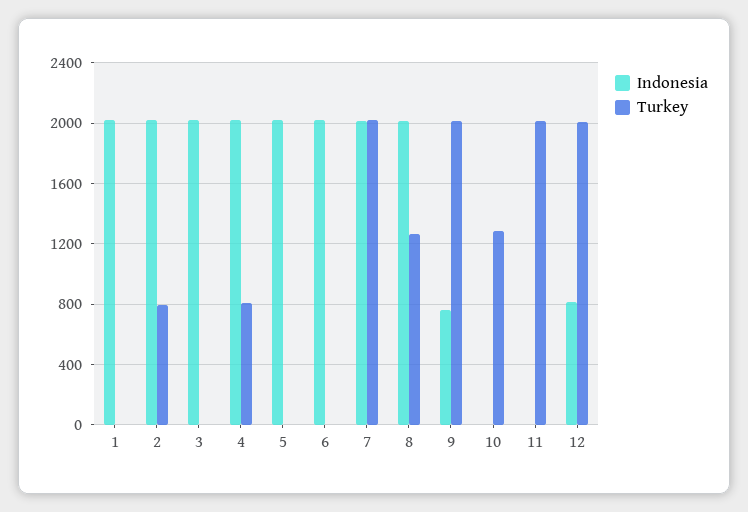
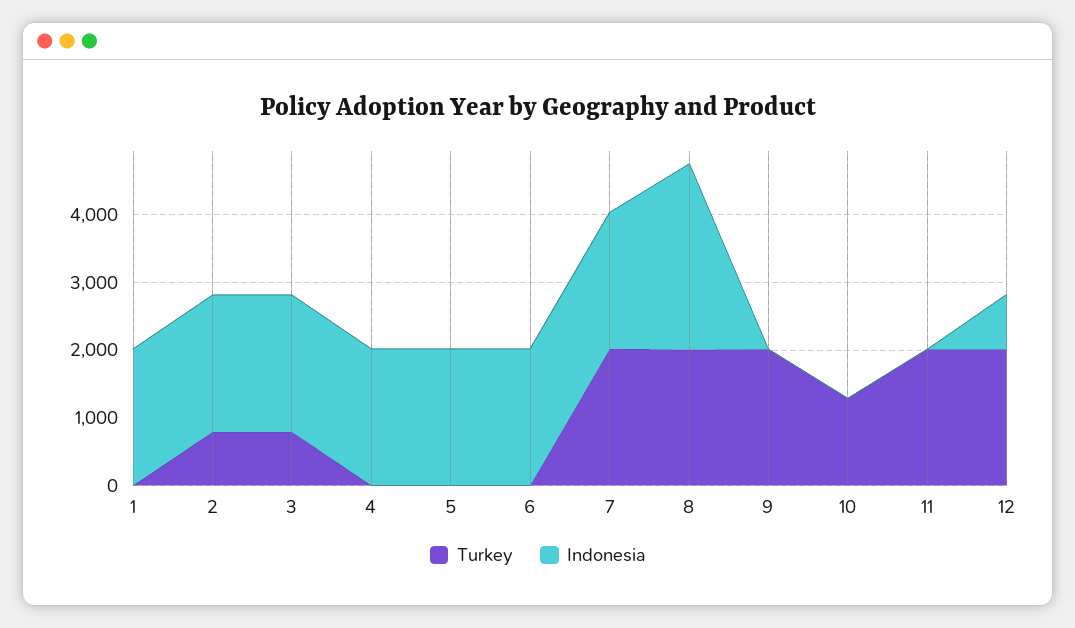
  {
    "Indonesia": {
      "1": 2000,
      "2": 2000,
      "3": 2000,
      "4": 2000,
      "5": 2000,
      "6": 2000,
      "7": 2000,
-     "8": 2000,
+     "8": 2800,
-     "9": 750,
+     "9": 0,
      "10": 0,
      "11": 0,
      "12": 800
    },
    "Turkey": {
      "1": 0,
      "2": 800,
-     "3": 0,
+     "3": 800,
-     "4": 800,
+     "4": 0,
      "5": 0,
      "6": 0,
      "7": 2000,
-     "8": 1250,
+     "8": 2000,
      "9": 2000,
      "10": 1300,
      "11": 2000,
      "12": 2000
    }
  }

